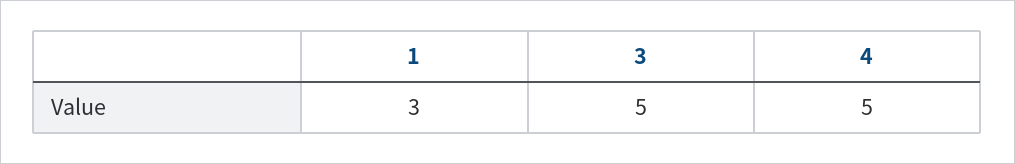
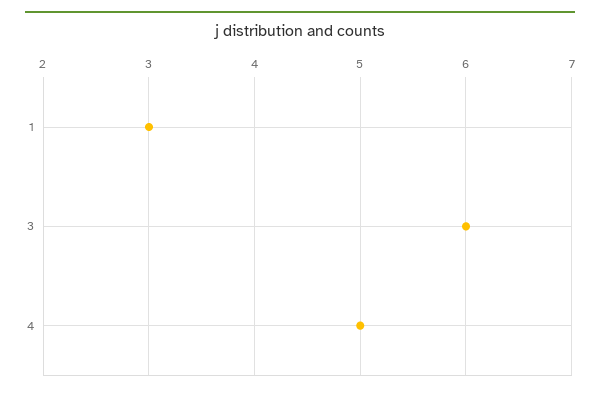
  {
    "1": 3,
-   "3": 5,
+   "3": 6,
    "4": 5
  }

